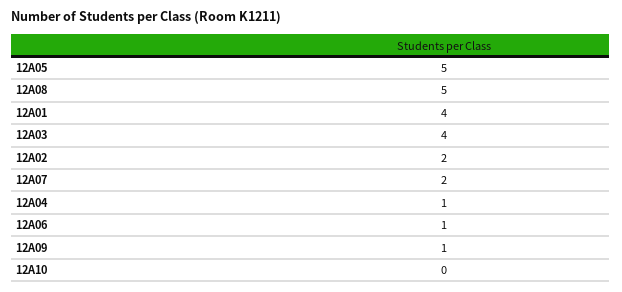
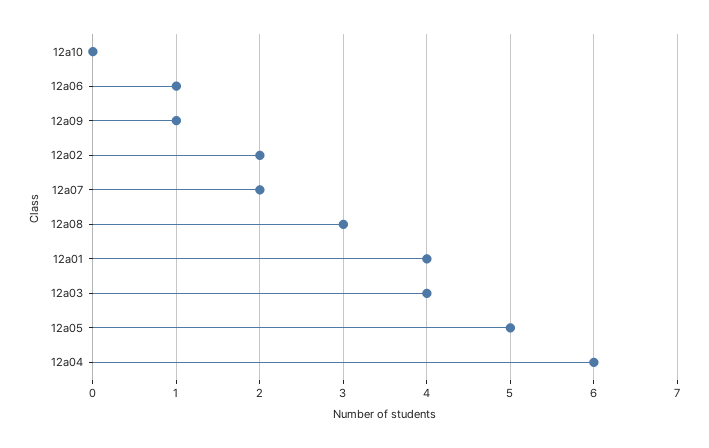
  {
    "12A05": 5,
-   "12A08": 5,
+   "12A08": 3,
    "12A01": 4,
    "12A03": 4,
    "12A02": 2,
    "12A07": 2,
-   "12A04": 1,
+   "12A04": 6,
    "12A06": 1,
    "12A09": 1,
    "12A10": 0
  }

